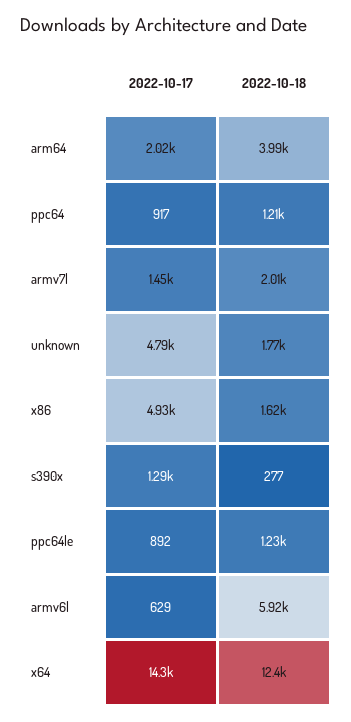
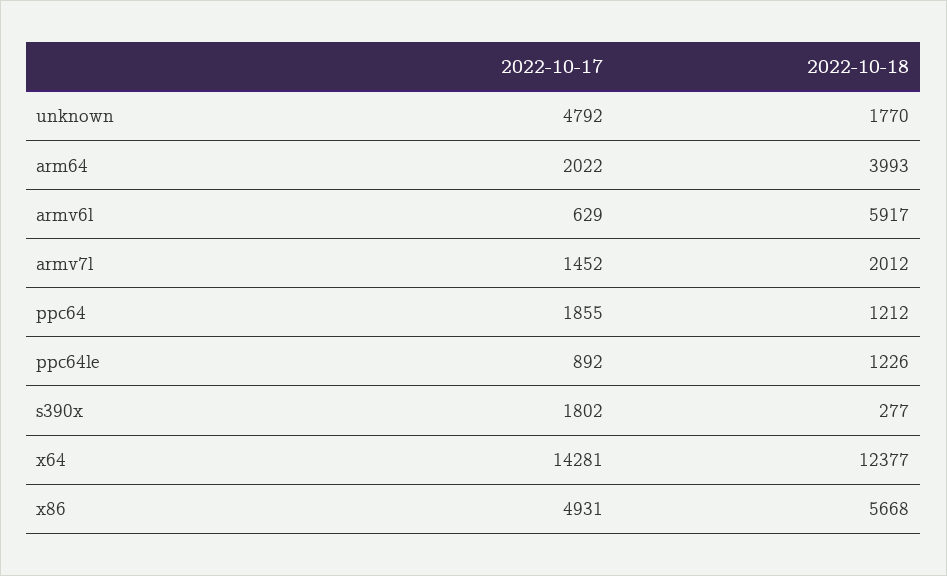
  {
    "2022-10-17": {
      "arm64": 2022,
-     "ppc64": 917,
+     "ppc64": 1855,
      "armv7l": 1452,
      "unknown": 4792,
      "x86": 4931,
-     "s390x": 1290,
+     "s390x": 1802,
      "ppc64le": 892,
      "armv6l": 629,
      "x64": 14281
    },
    "2022-10-18": {
      "arm64": 3993,
      "ppc64": 1212,
      "armv7l": 2012,
      "unknown": 1770,
-     "x86": 1620,
+     "x86": 5668,
      "s390x": 277,
      "ppc64le": 1226,
      "armv6l": 5917,
      "x64": 12377
    }
  }

